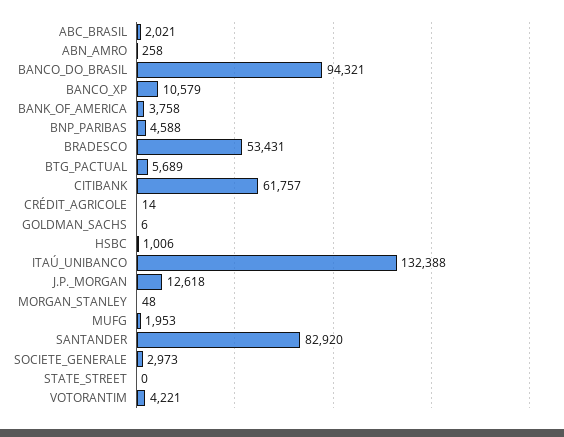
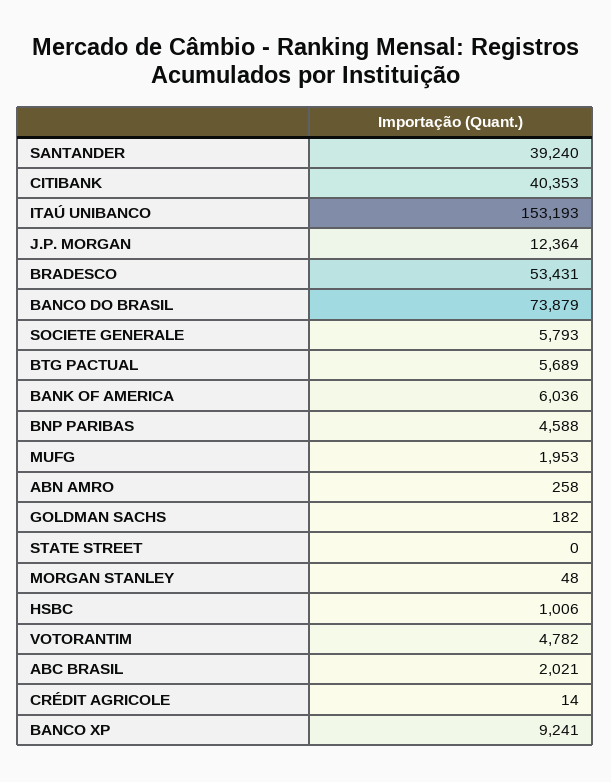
  {
    "ABC_BRASIL": 2021,
    "ABN_AMRO": 258,
-   "BANCO_DO_BRASIL": 94321,
+   "BANCO_DO_BRASIL": 73879,
-   "BANCO_XP": 10579,
+   "BANCO_XP": 9241,
-   "BANK_OF_AMERICA": 3758,
+   "BANK_OF_AMERICA": 6036,
    "BNP_PARIBAS": 4588,
    "BRADESCO": 53431,
    "BTG_PACTUAL": 5689,
-   "CITIBANK": 61757,
+   "CITIBANK": 40353,
    "CRÉDIT_AGRICOLE": 14,
-   "GOLDMAN_SACHS": 6,
+   "GOLDMAN_SACHS": 182,
    "HSBC": 1006,
-   "ITAÚ_UNIBANCO": 132388,
+   "ITAÚ_UNIBANCO": 153193,
-   "J.P._MORGAN": 12618,
+   "J.P._MORGAN": 12364,
    "MORGAN_STANLEY": 48,
    "MUFG": 1953,
-   "SANTANDER": 82920,
+   "SANTANDER": 39240,
-   "SOCIETE_GENERALE": 2973,
+   "SOCIETE_GENERALE": 5793,
    "STATE_STREET": 0,
-   "VOTORANTIM": 4221
+   "VOTORANTIM": 4782
  }

